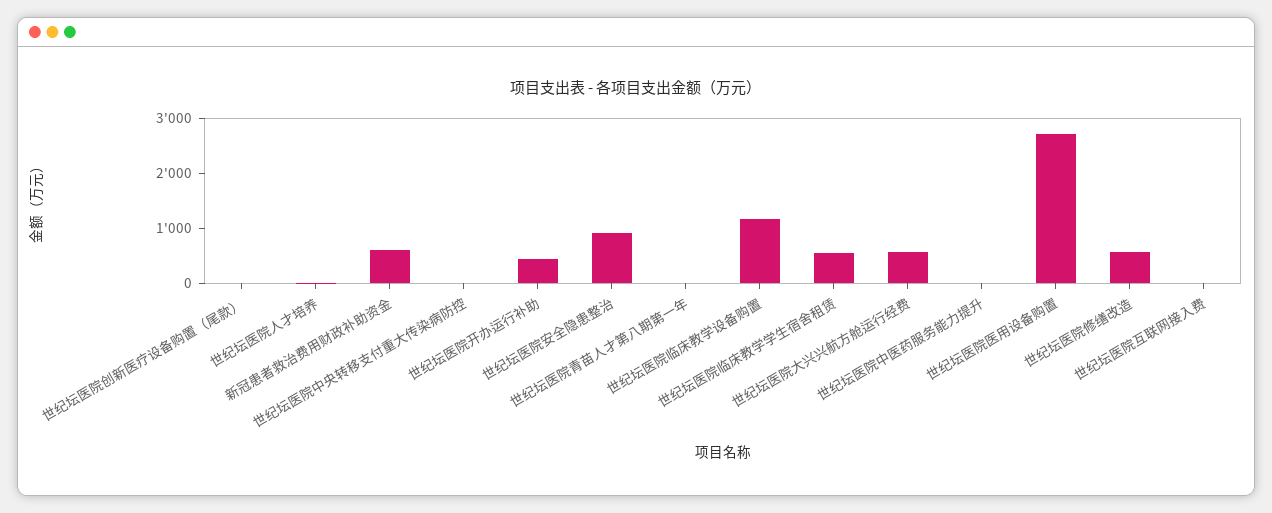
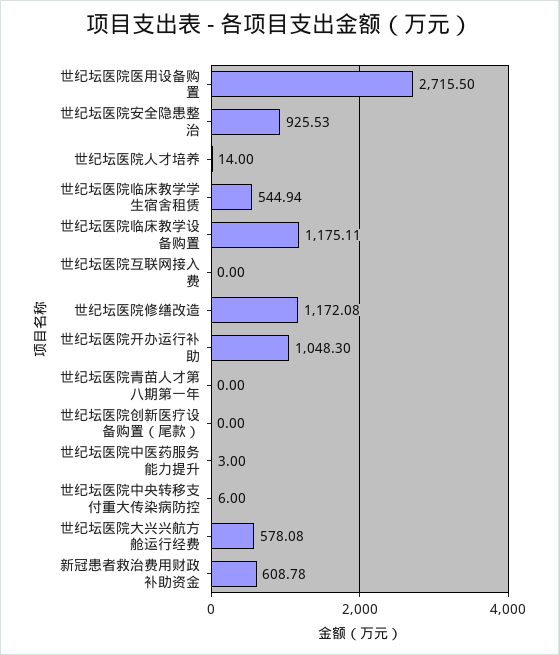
  {
    "世纪坛医院创新医疗设备购置（尾款）": 0,
    "世纪坛医院人才培养": 14,
    "新冠患者救治费用财政补助资金": 608.78,
    "世纪坛医院中央转移支付重大传染病防控": 6,
-   "世纪坛医院开办运行补助": 400,
+   "世纪坛医院开办运行补助": 1048.3,
    "世纪坛医院安全隐患整治": 925.53,
    "世纪坛医院青苗人才第八期第一年": 0,
    "世纪坛医院临床教学设备购置": 1175.11,
    "世纪坛医院临床教学学生宿舍租赁": 544.94,
    "世纪坛医院大兴兴航方舱运行经费": 578.08,
    "世纪坛医院中医药服务能力提升": 3,
    "世纪坛医院医用设备购置": 2715.5,
-   "世纪坛医院修缮改造": 600,
+   "世纪坛医院修缮改造": 1172.08,
    "世纪坛医院互联网接入费": 0
  }

